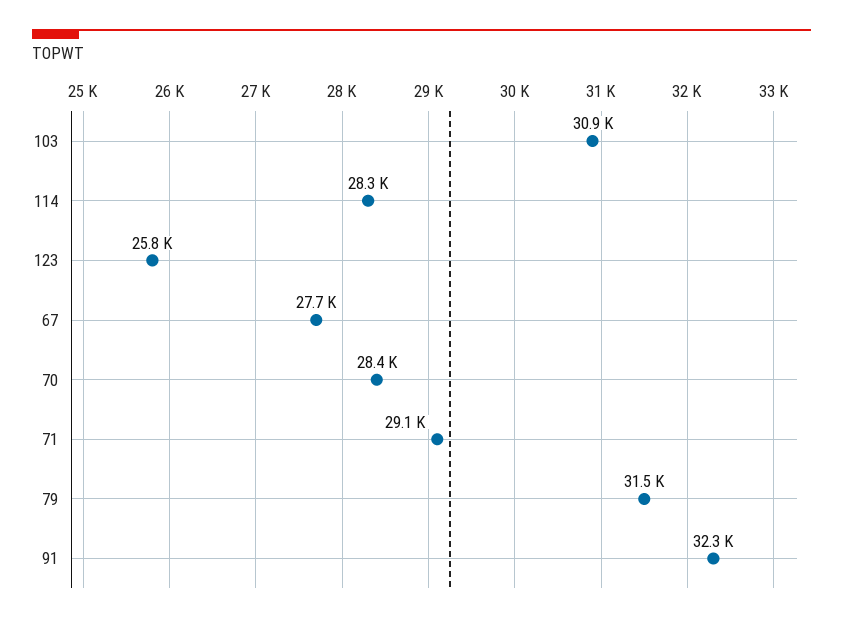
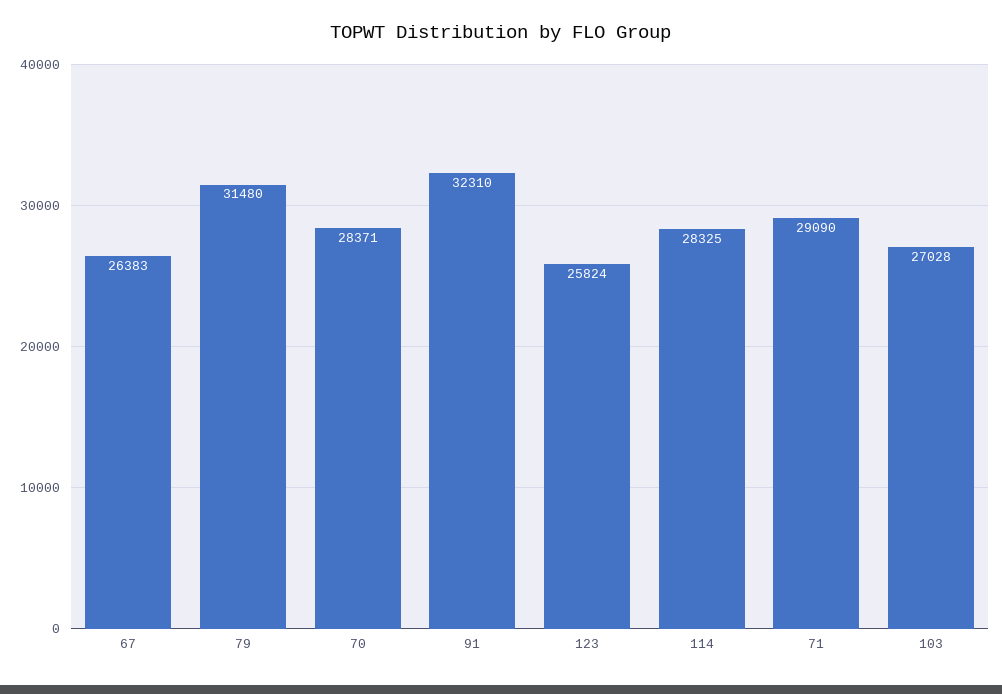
  {
-   "103": 30900,
+   "103": 27028,
    "114": 28325,
    "123": 25824,
-   "67": 27700,
+   "67": 26383,
    "70": 28371,
    "71": 29090,
    "79": 31480,
    "91": 32310
  }

